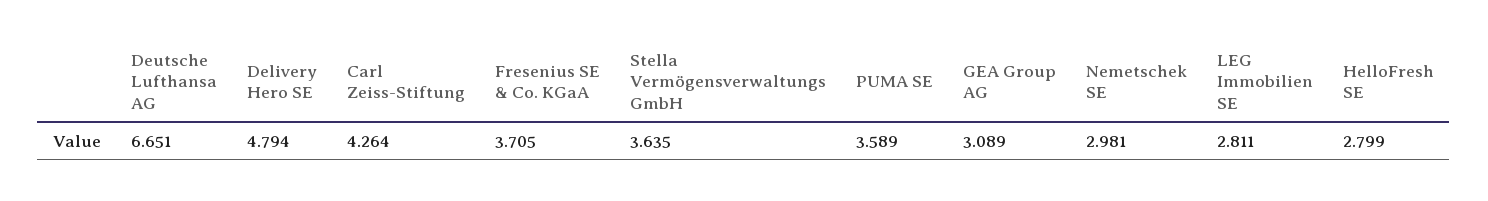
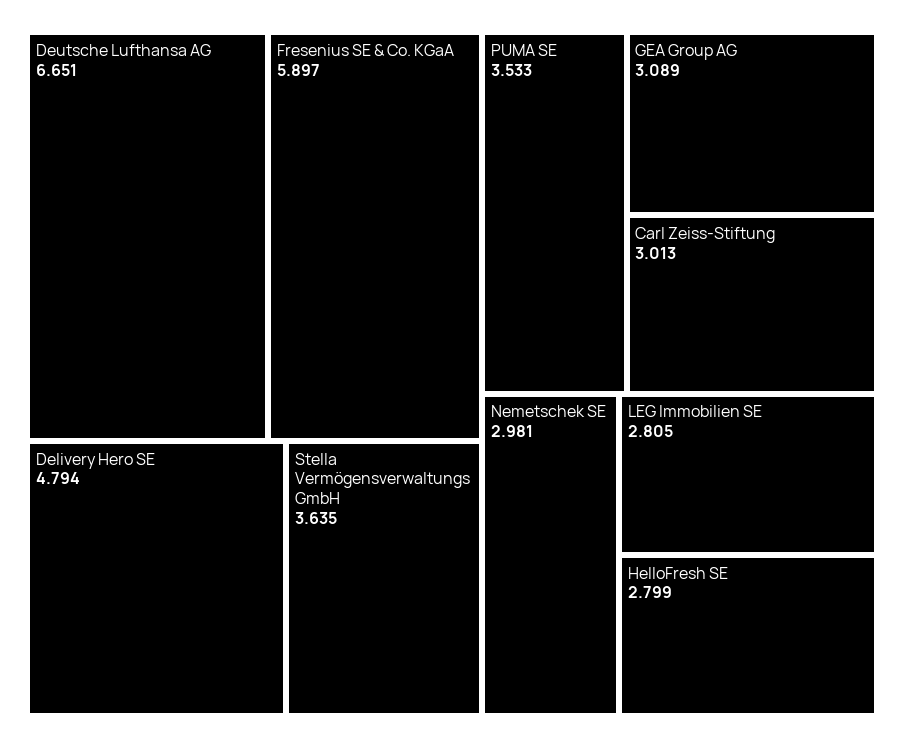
  {
    "Deutsche Lufthansa AG": 6.651,
    "Delivery Hero SE": 4.794,
-   "Carl Zeiss-Stiftung": 4.264,
+   "Carl Zeiss-Stiftung": 3.013,
-   "Fresenius SE & Co. KGaA": 3.705,
+   "Fresenius SE & Co. KGaA": 5.897,
    "Stella Vermögensverwaltungs GmbH": 3.635,
-   "PUMA SE": 3.589,
+   "PUMA SE": 3.533,
    "GEA Group AG": 3.089,
    "Nemetschek SE": 2.981,
-   "LEG Immobilien SE": 2.811,
+   "LEG Immobilien SE": 2.805,
    "HelloFresh SE": 2.799
  }

